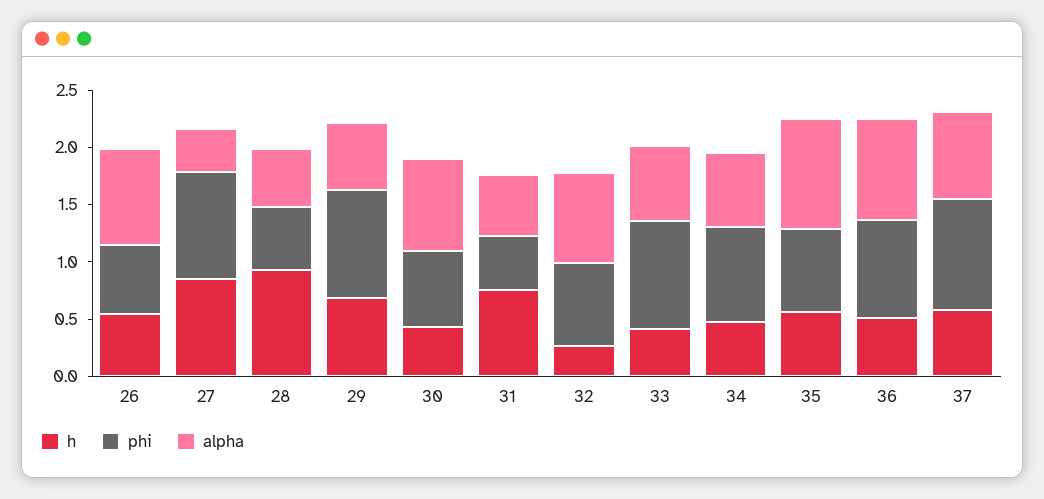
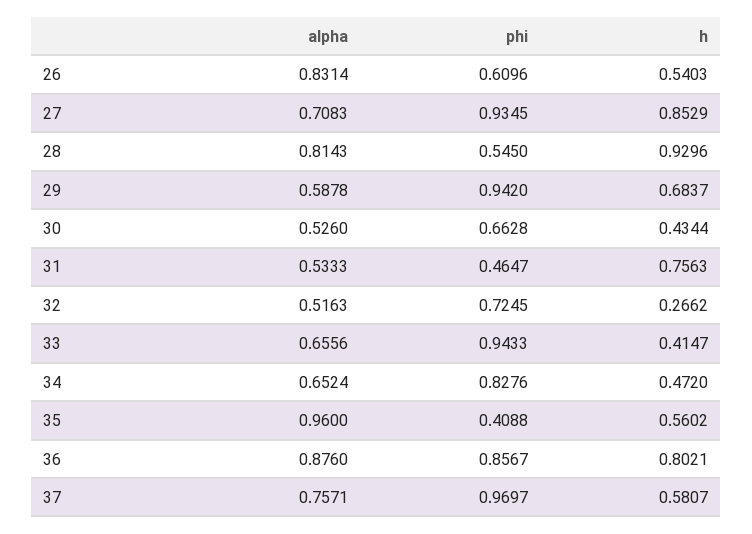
  {
    "h": {
      "26": 0.5403,
      "27": 0.8529,
      "28": 0.9296,
      "29": 0.6837,
      "30": 0.4344,
      "31": 0.7563,
      "32": 0.2662,
      "33": 0.4147,
      "34": 0.472,
      "35": 0.5602,
-     "36": 0.5,
+     "36": 0.8021,
      "37": 0.5807
    },
    "phi": {
      "26": 0.6096,
      "27": 0.9345,
      "28": 0.545,
      "29": 0.942,
      "30": 0.6628,
      "31": 0.4647,
      "32": 0.7245,
      "33": 0.9433,
      "34": 0.8276,
-     "35": 0.7,
+     "35": 0.4088,
      "36": 0.8567,
      "37": 0.9697
    },
    "alpha": {
      "26": 0.8314,
-     "27": 0.4,
+     "27": 0.7083,
-     "28": 0.5,
+     "28": 0.8143,
      "29": 0.5878,
-     "30": 0.8,
+     "30": 0.526,
      "31": 0.5333,
-     "32": 0.8,
+     "32": 0.5163,
      "33": 0.6556,
      "34": 0.6524,
      "35": 0.96,
      "36": 0.876,
      "37": 0.7571
    }
  }

